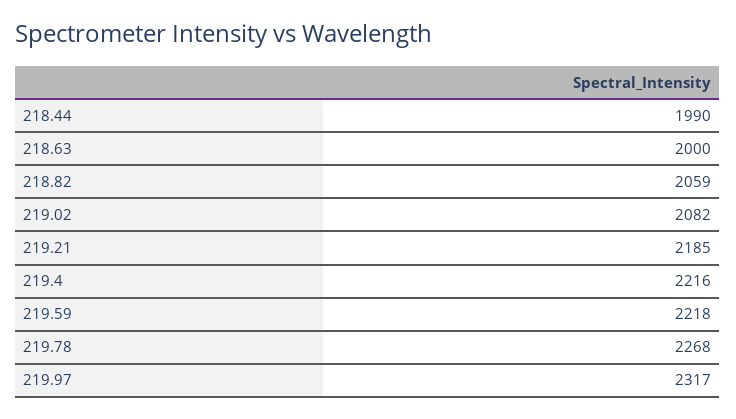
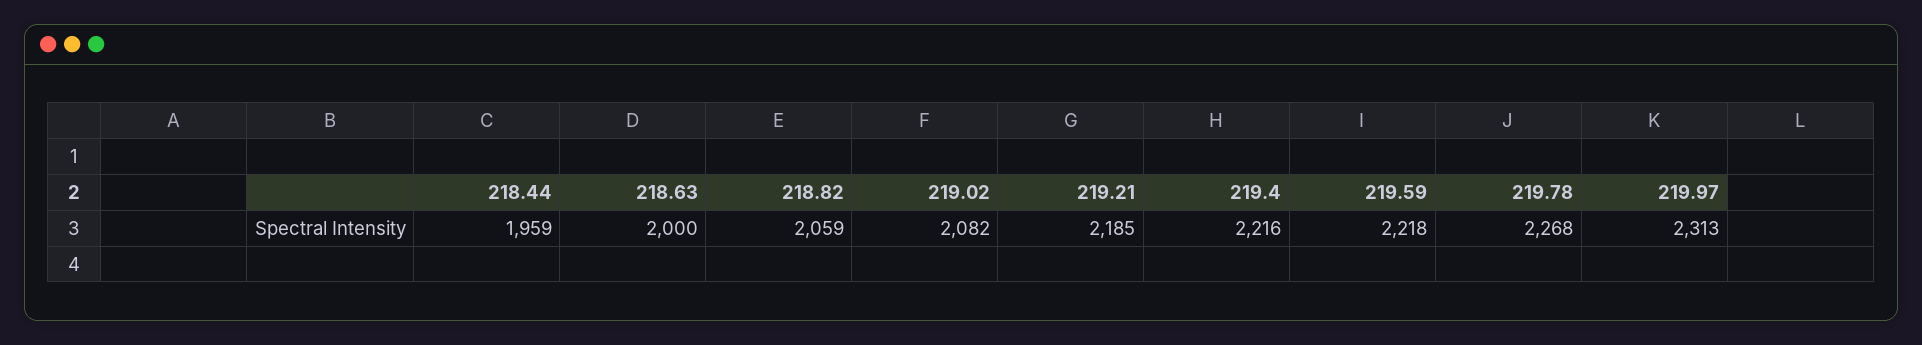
  {
-   "218.44": 1990,
+   "218.44": 1959,
    "218.63": 2000,
    "218.82": 2059,
    "219.02": 2082,
    "219.21": 2185,
    "219.4": 2216,
    "219.59": 2218,
    "219.78": 2268,
-   "219.97": 2317
+   "219.97": 2313
  }

